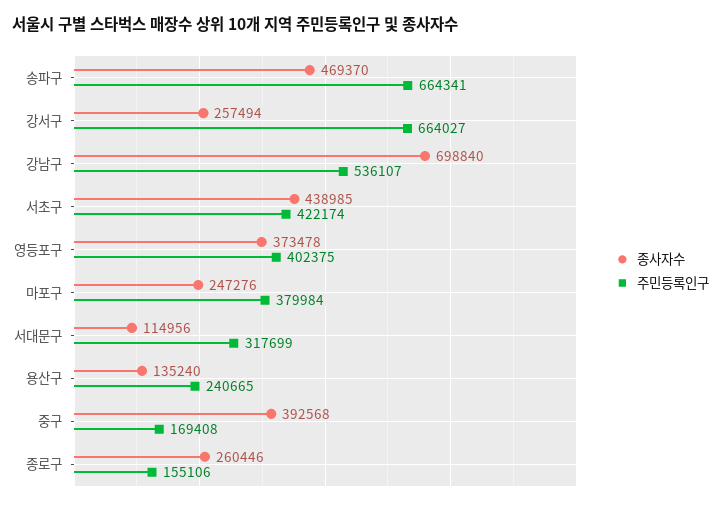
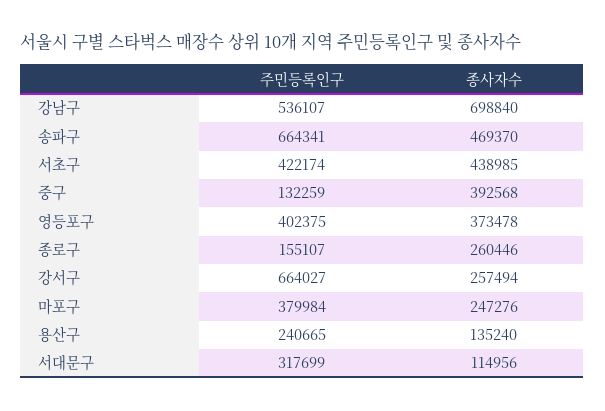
  {
    "종사자수": {
      "송파구": 469370,
      "강서구": 257494,
      "강남구": 698840,
      "서초구": 438985,
      "영등포구": 373478,
      "마포구": 247276,
      "서대문구": 114956,
      "용산구": 135240,
      "중구": 392568,
      "종로구": 260446
    },
    "주민등록인구": {
      "송파구": 664341,
      "강서구": 664027,
      "강남구": 536107,
      "서초구": 422174,
      "영등포구": 402375,
      "마포구": 379984,
      "서대문구": 317699,
      "용산구": 240665,
-     "중구": 169408,
+     "중구": 132259,
-     "종로구": 155106
+     "종로구": 155107
    }
  }

